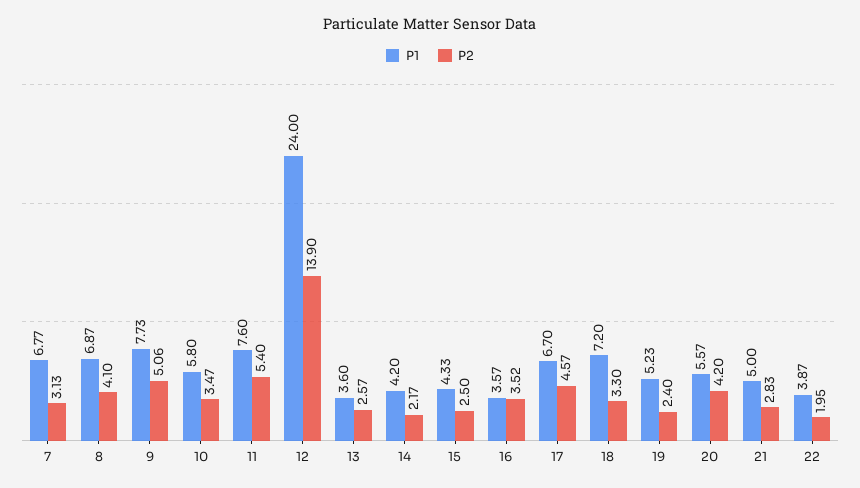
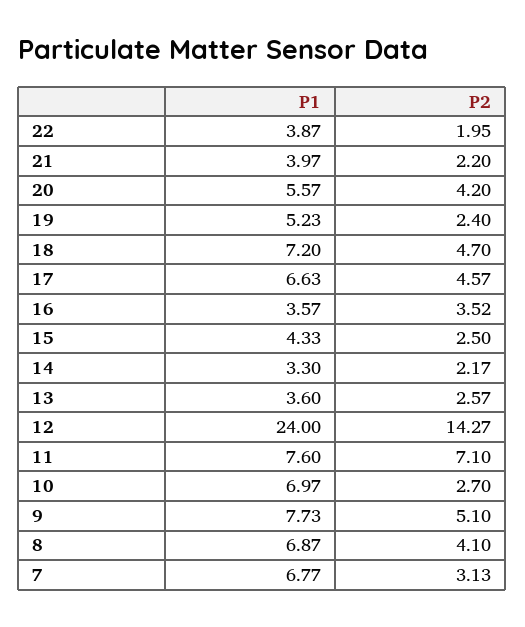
  {
    "P1": {
      "7": 6.77,
      "8": 6.87,
      "9": 7.73,
-     "10": 5.8,
+     "10": 6.97,
      "11": 7.6,
      "12": 24,
      "13": 3.6,
-     "14": 4.2,
+     "14": 3.3,
      "15": 4.33,
      "16": 3.57,
-     "17": 6.7,
+     "17": 6.63,
      "18": 7.2,
      "19": 5.23,
      "20": 5.57,
-     "21": 5,
+     "21": 3.97,
      "22": 3.87
    },
    "P2": {
      "7": 3.13,
      "8": 4.1,
-     "9": 5.06,
+     "9": 5.1,
-     "10": 3.47,
+     "10": 2.7,
-     "11": 5.4,
+     "11": 7.1,
-     "12": 13.9,
+     "12": 14.27,
      "13": 2.57,
      "14": 2.17,
      "15": 2.5,
      "16": 3.52,
      "17": 4.57,
-     "18": 3.3,
+     "18": 4.7,
      "19": 2.4,
      "20": 4.2,
-     "21": 2.83,
+     "21": 2.2,
      "22": 1.95
    }
  }

